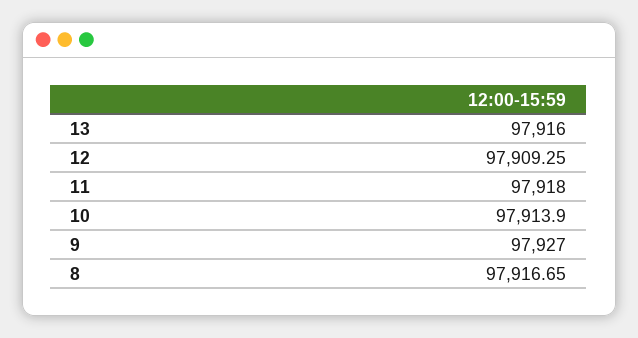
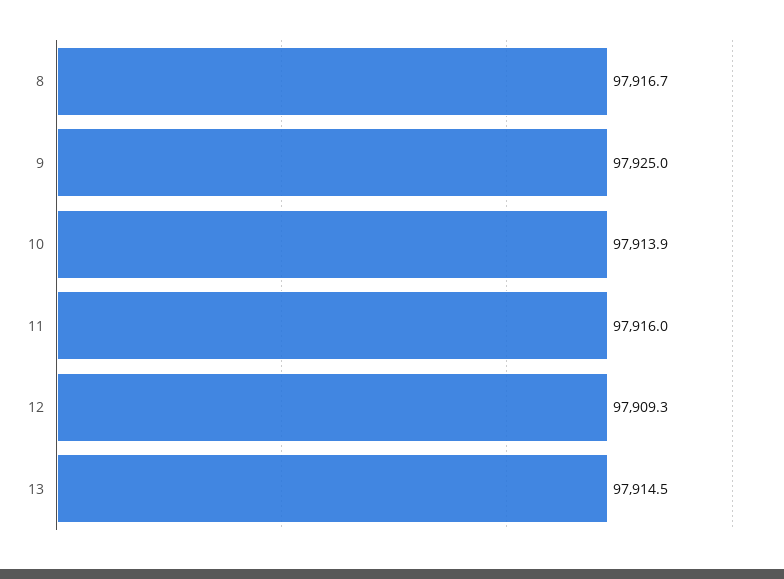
  {
-   "13": 97916,
+   "13": 97914.5,
    "12": 97909.25,
-   "11": 97918,
+   "11": 97916,
    "10": 97913.9,
-   "9": 97927,
+   "9": 97925,
    "8": 97916.65
  }

